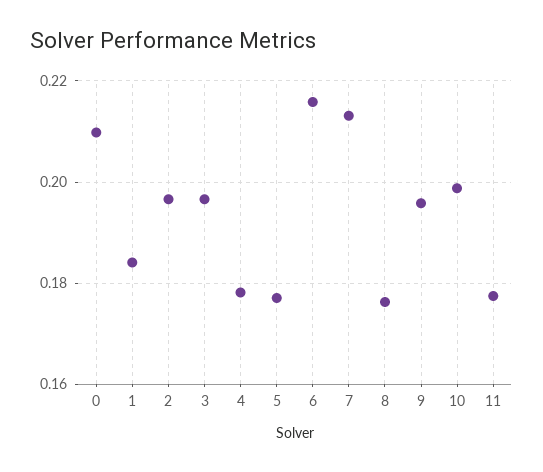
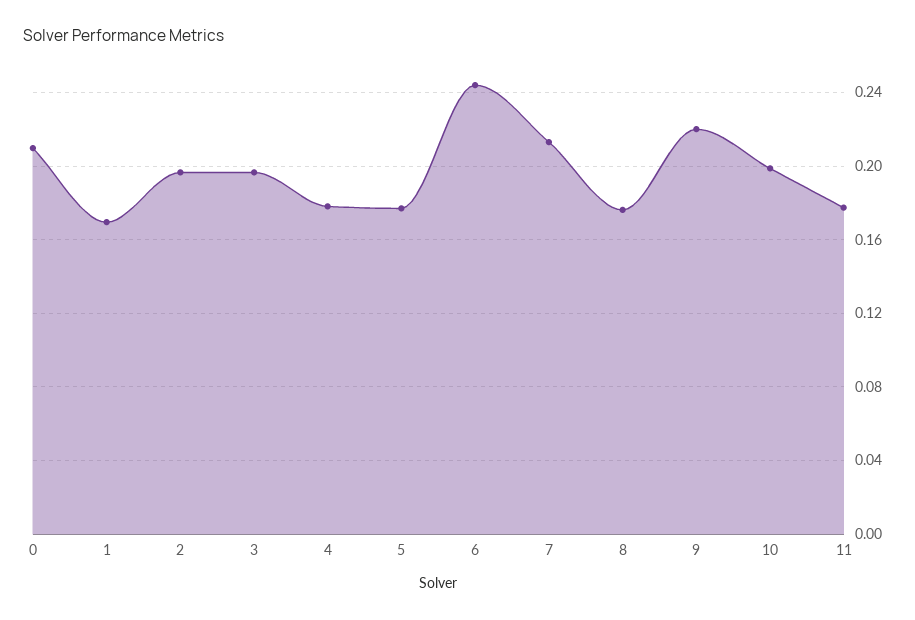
  {
    "0": 0.21,
-   "1": 0.184,
+   "1": 0.17,
    "2": 0.196,
    "3": 0.196,
    "4": 0.178,
    "5": 0.178,
-   "6": 0.216,
+   "6": 0.245,
    "7": 0.214,
    "8": 0.176,
-   "9": 0.196,
+   "9": 0.22,
    "10": 0.198,
    "11": 0.178
  }

